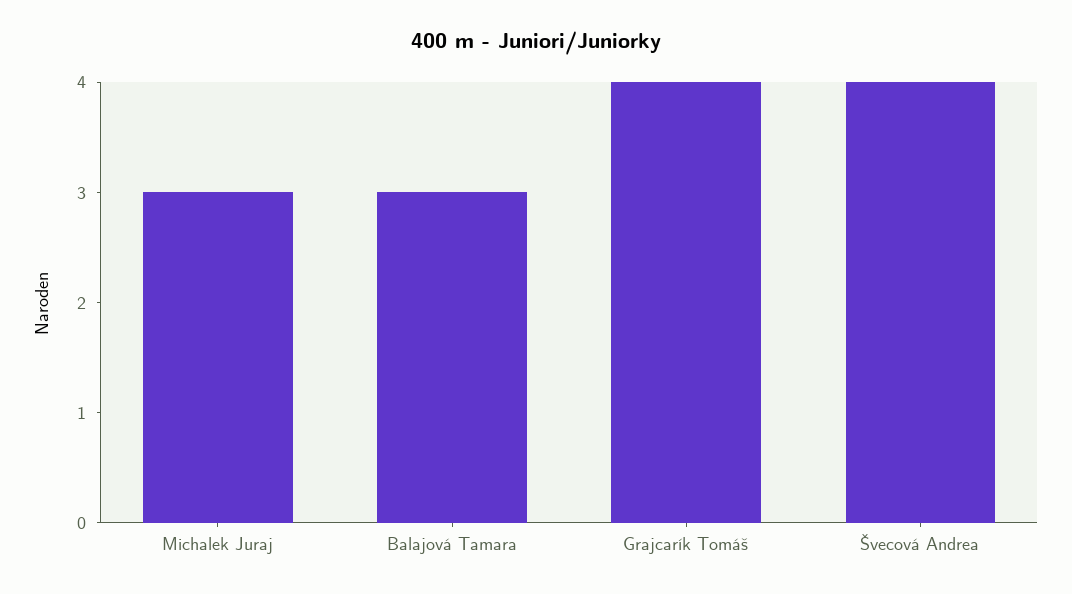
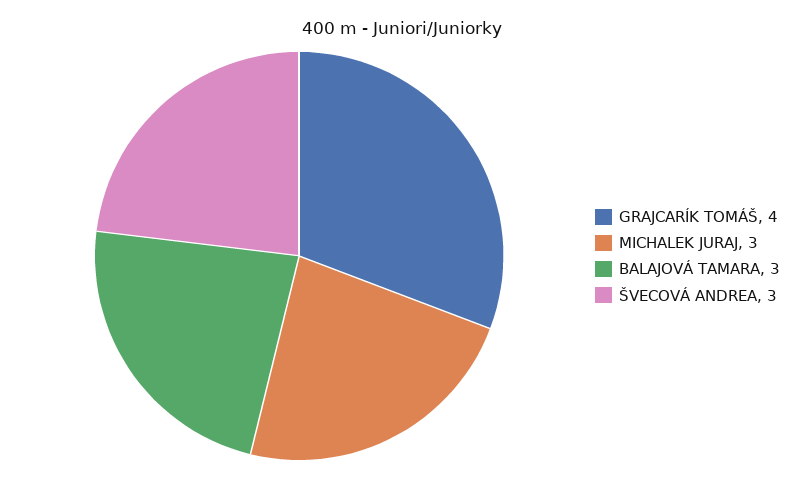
  {
    "Michalek Juraj": 3,
    "Balajová Tamara": 3,
    "Grajcarík Tomáš": 4,
-   "Švecová Andrea": 4
+   "Švecová Andrea": 3
  }

